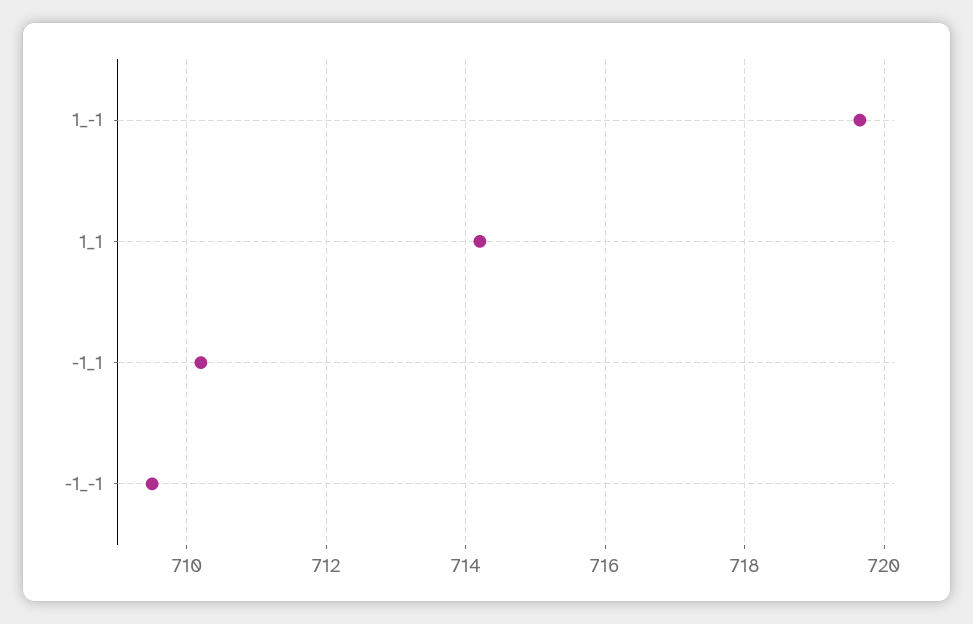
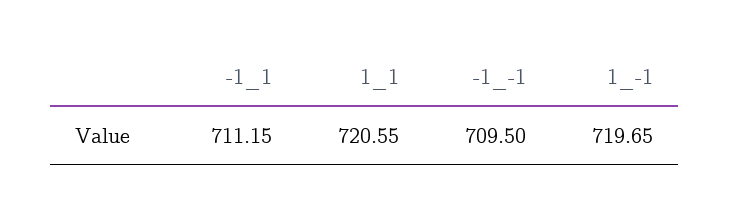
  {
    "1_-1": 719.65,
-   "1_1": 714.2,
+   "1_1": 720.55,
-   "-1_1": 710.2,
+   "-1_1": 711.15,
    "-1_-1": 709.5
  }

